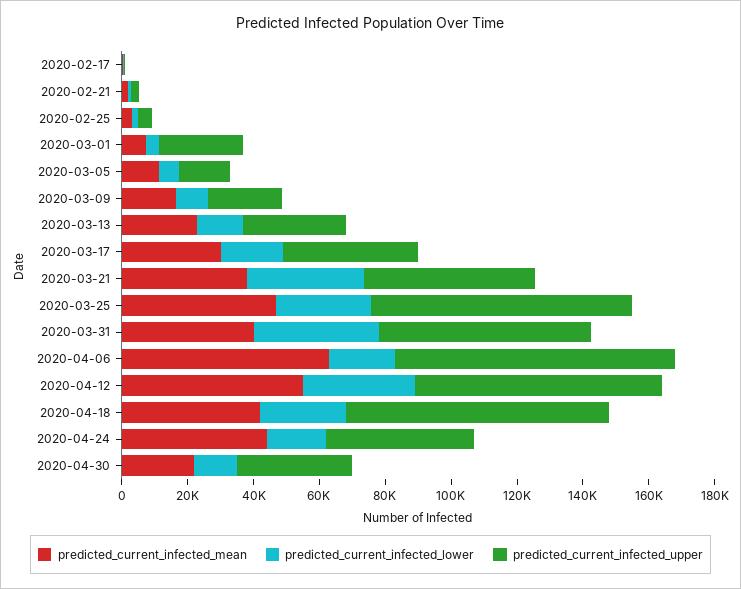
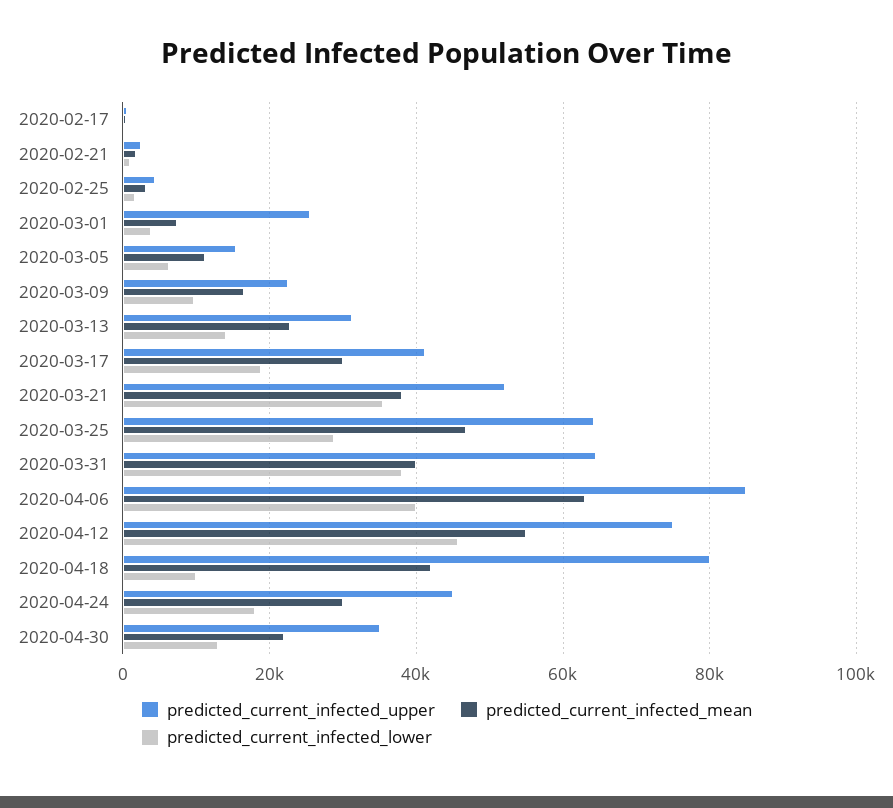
  {
    "predicted_current_infected_mean": {
      "2020-02-17": 0,
      "2020-02-21": 2000,
      "2020-02-25": 4000,
      "2020-03-01": 8000,
      "2020-03-05": 12000,
      "2020-03-09": 16000,
      "2020-03-13": 22000,
      "2020-03-17": 30000,
      "2020-03-21": 38000,
      "2020-03-25": 46000,
      "2020-03-31": 40000,
      "2020-04-06": 64000,
      "2020-04-12": 56000,
      "2020-04-18": 42000,
-     "2020-04-24": 45000,
+     "2020-04-24": 30000,
      "2020-04-30": 22000
    },
    "predicted_current_infected_lower": {
      "2020-02-17": 0,
      "2020-02-21": 0,
      "2020-02-25": 2000,
      "2020-03-01": 4000,
      "2020-03-05": 6000,
      "2020-03-09": 10000,
      "2020-03-13": 14000,
      "2020-03-17": 18000,
      "2020-03-21": 36000,
      "2020-03-25": 28000,
      "2020-03-31": 38000,
-     "2020-04-06": 20000,
+     "2020-04-06": 40000,
-     "2020-04-12": 35000,
+     "2020-04-12": 46000,
-     "2020-04-18": 25000,
+     "2020-04-18": 10000,
      "2020-04-24": 18000,
      "2020-04-30": 14000
    },
    "predicted_current_infected_upper": {
      "2020-02-17": 0,
      "2020-02-21": 2000,
      "2020-02-25": 4000,
      "2020-03-01": 26000,
      "2020-03-05": 16000,
      "2020-03-09": 22000,
      "2020-03-13": 32000,
      "2020-03-17": 42000,
      "2020-03-21": 52000,
-     "2020-03-25": 80000,
+     "2020-03-25": 64000,
      "2020-03-31": 64000,
      "2020-04-06": 86000,
      "2020-04-12": 76000,
      "2020-04-18": 80000,
      "2020-04-24": 46000,
      "2020-04-30": 36000
    }
  }

